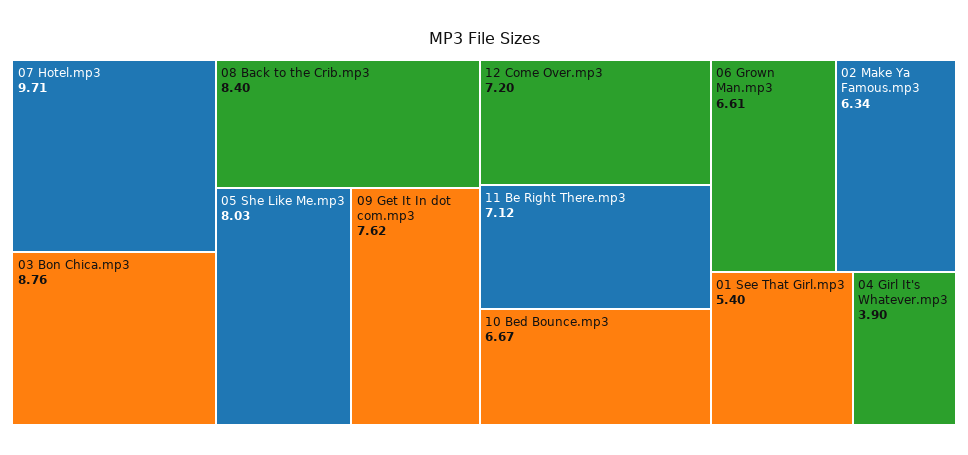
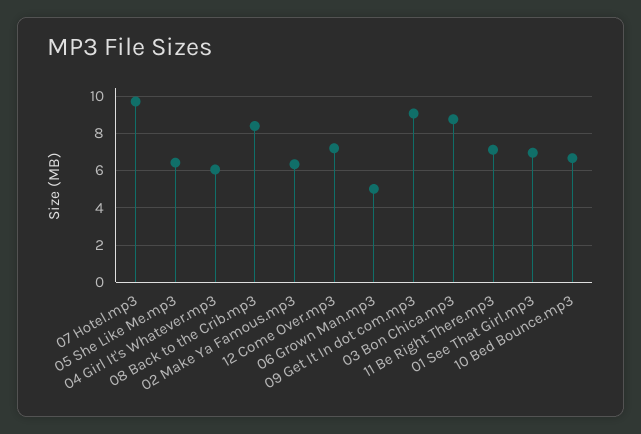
  {
    "07 Hotel.mp3": 9.71,
    "03 Bon Chica.mp3": 8.76,
    "08 Back to the Crib.mp3": 8.4,
-   "05 She Like Me.mp3": 8.03,
+   "05 She Like Me.mp3": 6.5,
-   "09 Get It In dot com.mp3": 7.62,
+   "09 Get It In dot com.mp3": 9,
    "12 Come Over.mp3": 7.2,
    "11 Be Right There.mp3": 7.12,
    "10 Bed Bounce.mp3": 6.67,
-   "06 Grown Man.mp3": 6.61,
+   "06 Grown Man.mp3": 5,
    "02 Make Ya Famous.mp3": 6.34,
-   "01 See That Girl.mp3": 5.4,
+   "01 See That Girl.mp3": 7,
-   "04 Girl It's Whatever.mp3": 3.9
+   "04 Girl It's Whatever.mp3": 6
  }

